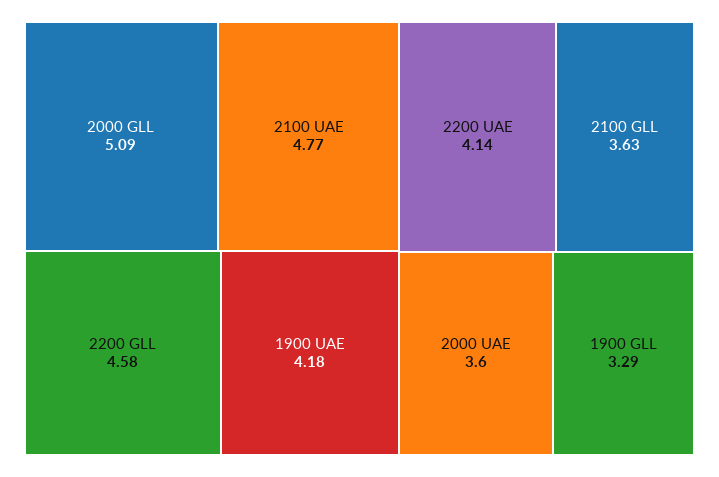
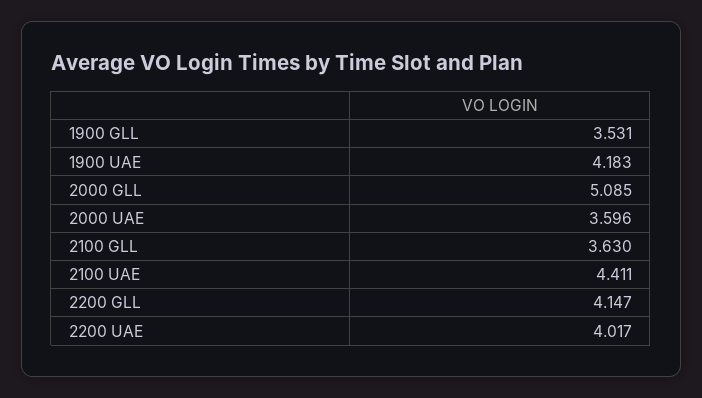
  {
    "2000 GLL": 5.085,
-   "2100 UAE": 4.77,
+   "2100 UAE": 4.411,
-   "2200 GLL": 4.58,
+   "2200 GLL": 4.147,
    "1900 UAE": 4.183,
-   "2200 UAE": 4.14,
+   "2200 UAE": 4.017,
    "2100 GLL": 3.63,
    "2000 UAE": 3.596,
-   "1900 GLL": 3.29
+   "1900 GLL": 3.531
  }

